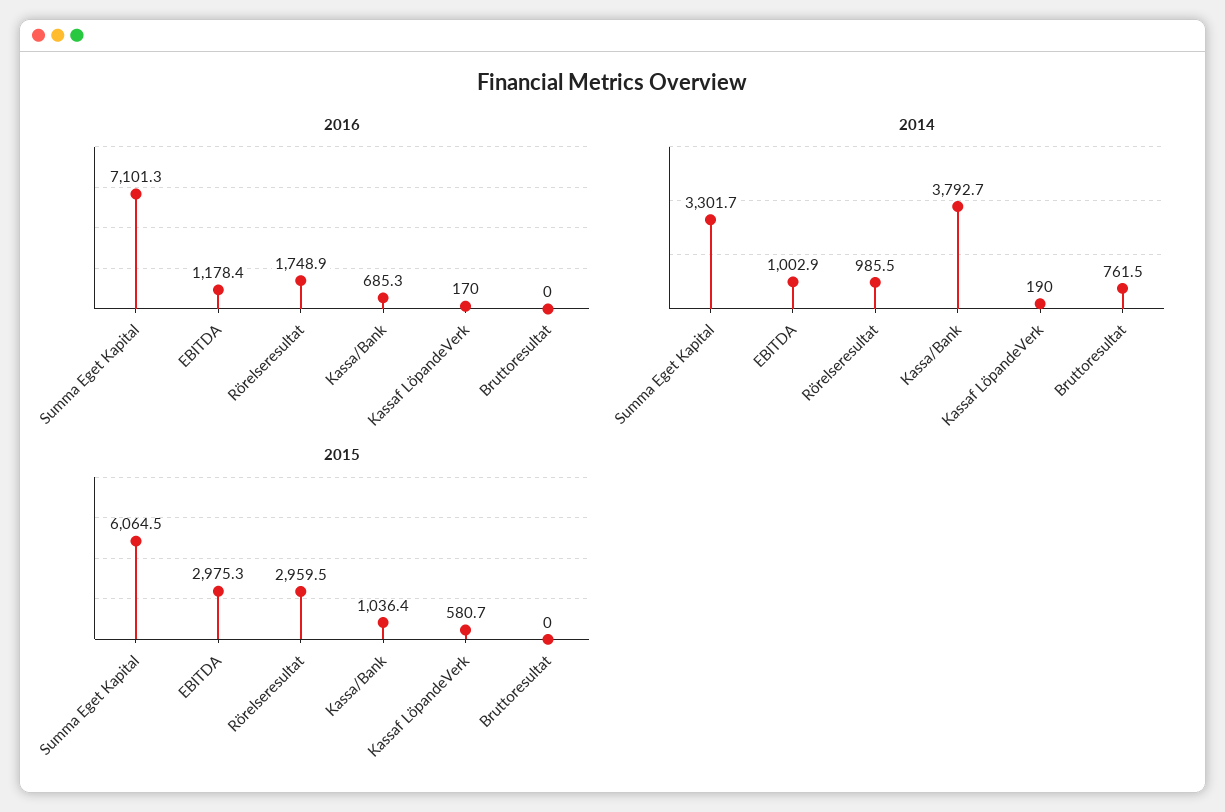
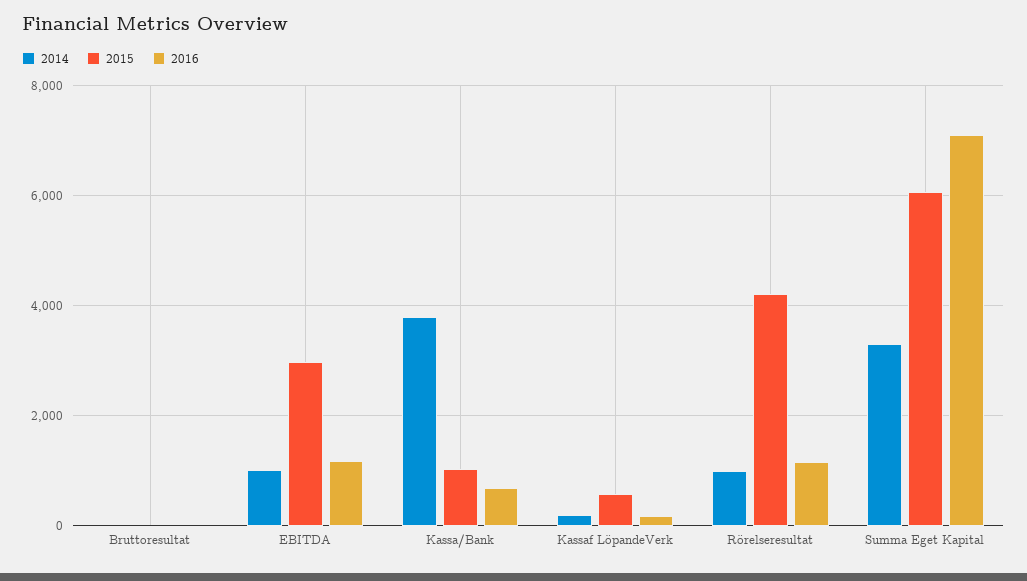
  {
    "2016": {
      "Summa Eget Kapital": 7101.3,
      "EBITDA": 1178.4,
-     "Rörelseresultat": 1748.9,
+     "Rörelseresultat": 1200,
      "Kassa/Bank": 685.3,
      "Kassaf LöpandeVerk": 170,
      "Bruttoresultat": 0
    },
    "2014": {
      "Summa Eget Kapital": 3301.7,
      "EBITDA": 1002.9,
      "Rörelseresultat": 985.5,
      "Kassa/Bank": 3792.7,
      "Kassaf LöpandeVerk": 190,
-     "Bruttoresultat": 761.5
+     "Bruttoresultat": 0
    },
    "2015": {
      "Summa Eget Kapital": 6064.5,
      "EBITDA": 2975.3,
-     "Rörelseresultat": 2959.5,
+     "Rörelseresultat": 4200,
      "Kassa/Bank": 1036.4,
      "Kassaf LöpandeVerk": 580.7,
      "Bruttoresultat": 0
    }
  }

